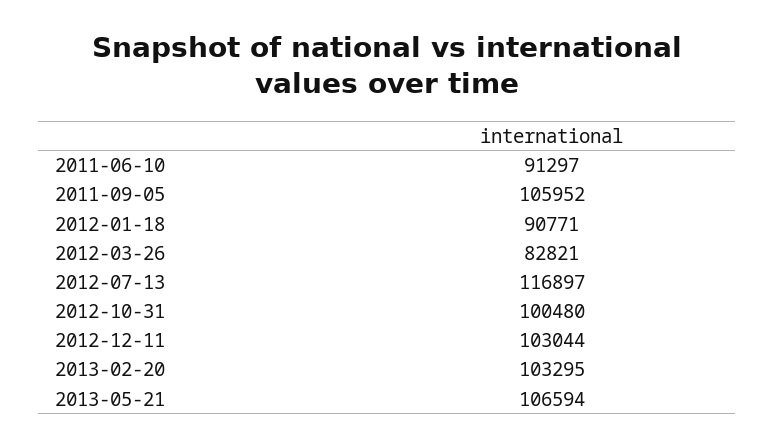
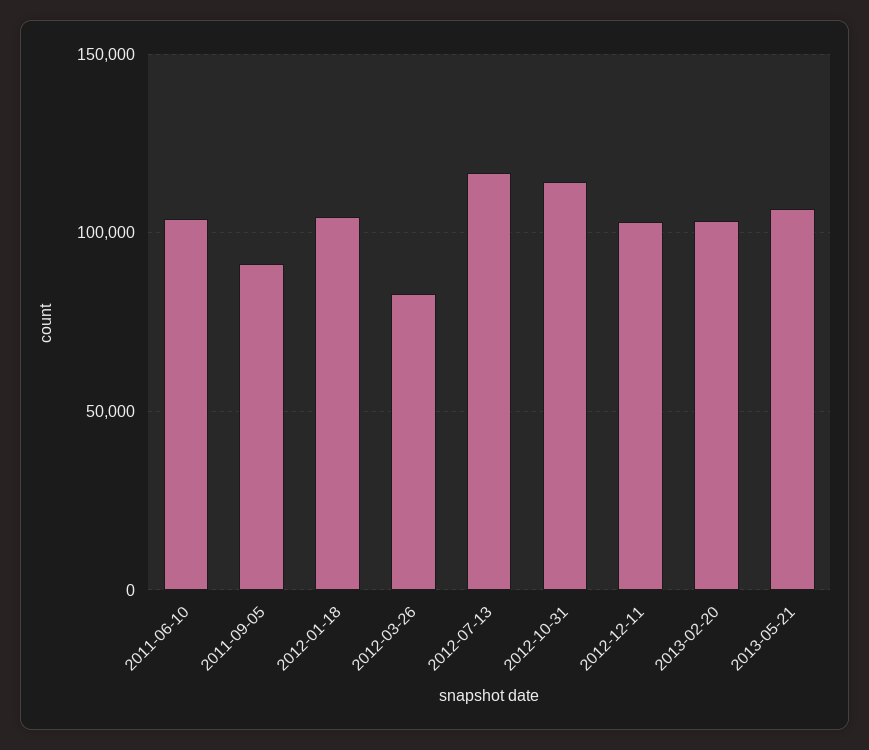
  {
-   "2011-06-10": 91297,
+   "2011-06-10": 105000,
-   "2011-09-05": 105952,
+   "2011-09-05": 90000,
-   "2012-01-18": 90771,
+   "2012-01-18": 105000,
    "2012-03-26": 82821,
    "2012-07-13": 116897,
-   "2012-10-31": 100480,
+   "2012-10-31": 115000,
    "2012-12-11": 103044,
    "2013-02-20": 103295,
    "2013-05-21": 106594
  }

